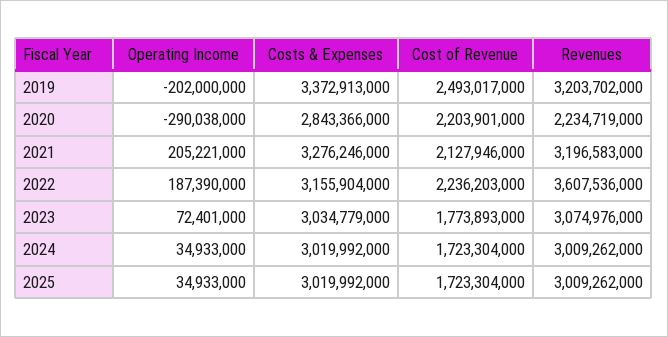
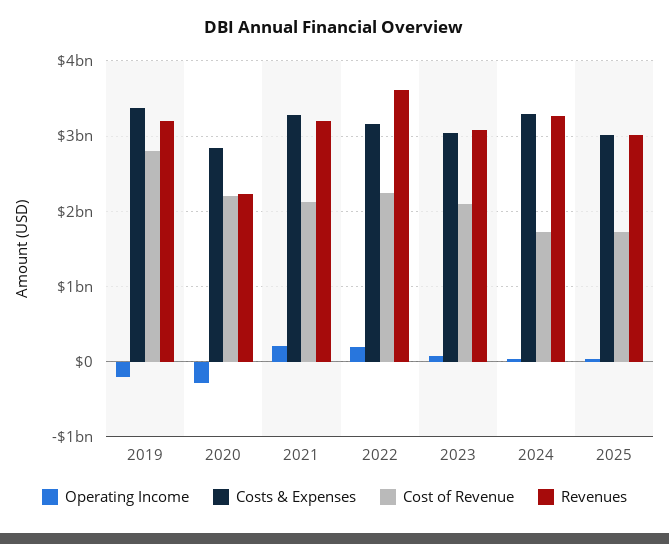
  {
    "Operating Income": {
      "2019": -202000000,
      "2020": -290038000,
      "2021": 205221000,
      "2022": 187390000,
      "2023": 72401000,
      "2024": 34933000,
      "2025": 34933000
    },
    "Costs & Expenses": {
      "2019": 3372913000,
      "2020": 2843366000,
      "2021": 3276246000,
      "2022": 3155904000,
      "2023": 3034779000,
-     "2024": 3019992000,
+     "2024": 3300000000,
      "2025": 3019992000
    },
    "Cost of Revenue": {
-     "2019": 2493017000,
+     "2019": 2800000000,
      "2020": 2203901000,
      "2021": 2127946000,
      "2022": 2236203000,
-     "2023": 1773893000,
+     "2023": 2100000000,
      "2024": 1723304000,
      "2025": 1723304000
    },
    "Revenues": {
      "2019": 3203702000,
      "2020": 2234719000,
      "2021": 3196583000,
      "2022": 3607536000,
      "2023": 3074976000,
-     "2024": 3009262000,
+     "2024": 3300000000,
      "2025": 3009262000
    }
  }

